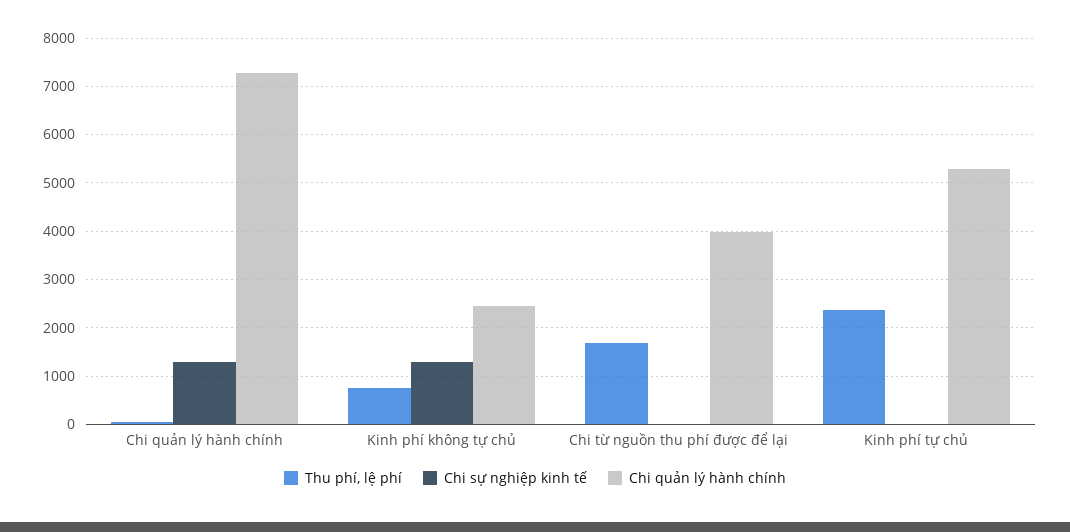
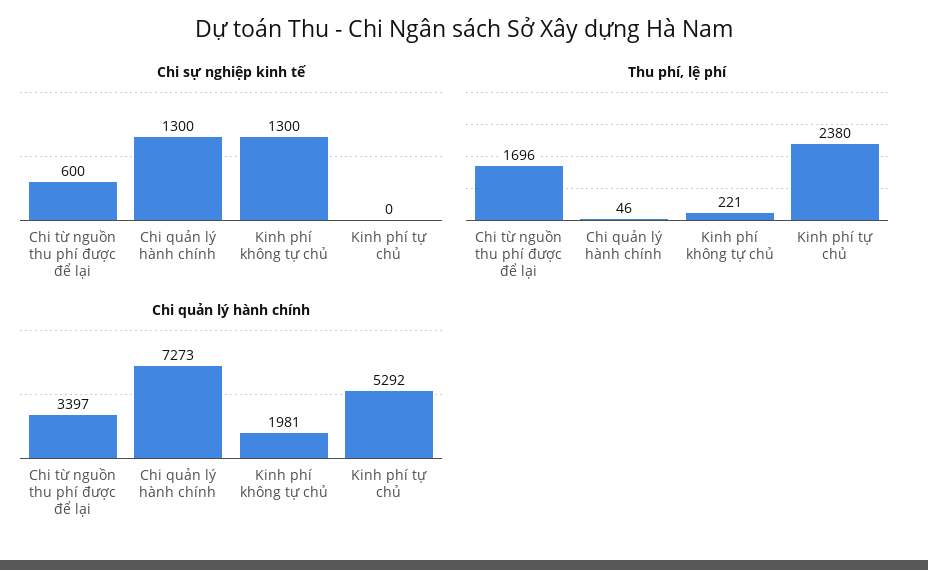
  {
    "Thu phí, lệ phí": {
      "Chi quản lý hành chính": 46,
-     "Kinh phí không tự chủ": 800,
+     "Kinh phí không tự chủ": 221,
      "Chi từ nguồn thu phí được để lại": 1696,
      "Kinh phí tự chủ": 2380
    },
    "Chi sự nghiệp kinh tế": {
      "Chi quản lý hành chính": 1300,
      "Kinh phí không tự chủ": 1300,
-     "Chi từ nguồn thu phí được để lại": 0,
+     "Chi từ nguồn thu phí được để lại": 600,
      "Kinh phí tự chủ": 0
    },
    "Chi quản lý hành chính": {
      "Chi quản lý hành chính": 7273,
-     "Kinh phí không tự chủ": 2400,
+     "Kinh phí không tự chủ": 1981,
-     "Chi từ nguồn thu phí được để lại": 4000,
+     "Chi từ nguồn thu phí được để lại": 3397,
      "Kinh phí tự chủ": 5292
    }
  }

